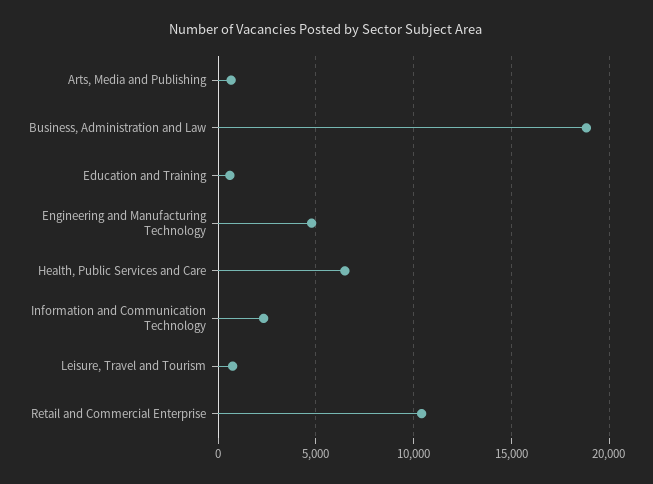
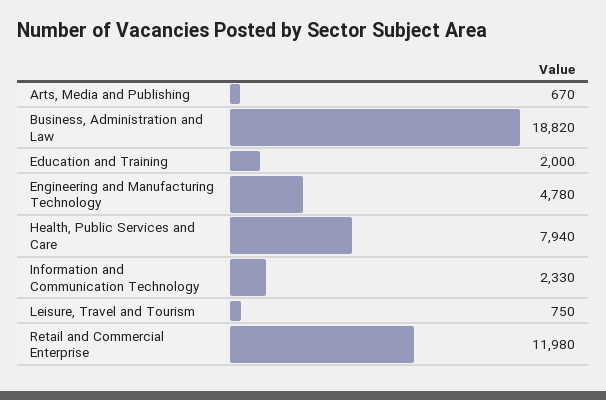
  {
    "Arts, Media and Publishing": 670,
    "Business, Administration and Law": 18820,
-   "Education and Training": 500,
+   "Education and Training": 2000,
    "Engineering and Manufacturing Technology": 4780,
-   "Health, Public Services and Care": 6500,
+   "Health, Public Services and Care": 7940,
    "Information and Communication Technology": 2330,
    "Leisure, Travel and Tourism": 750,
-   "Retail and Commercial Enterprise": 10500
+   "Retail and Commercial Enterprise": 11980
  }

